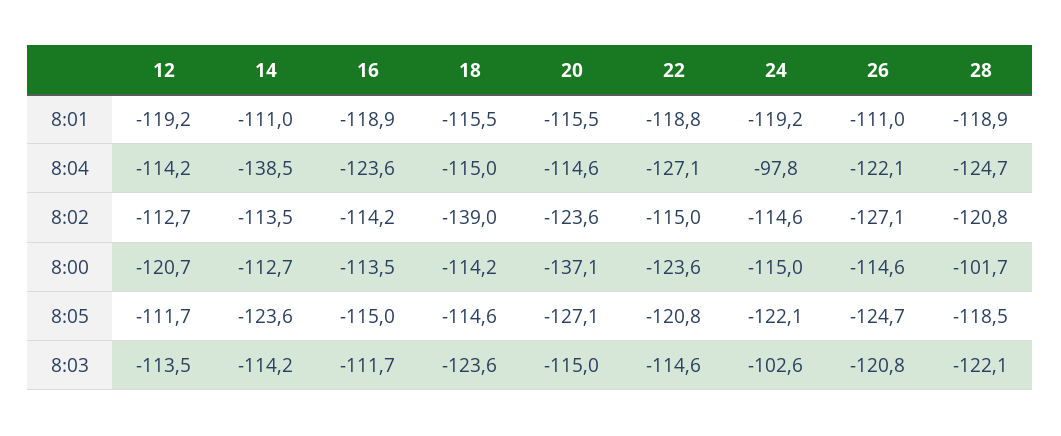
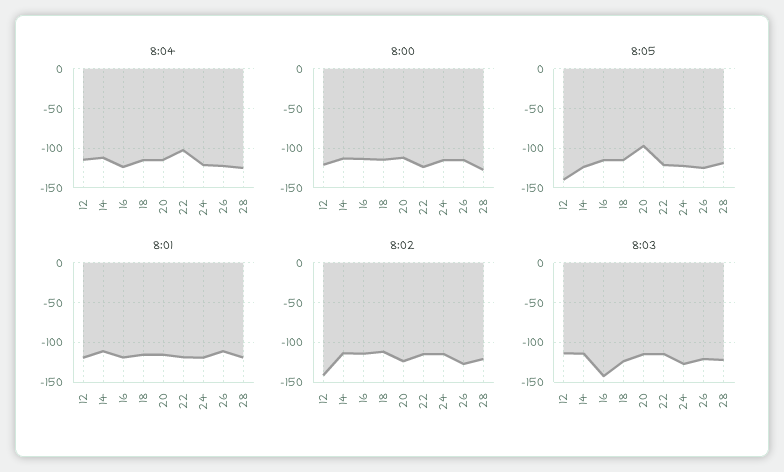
  {
    "8:01": {
      "12": -119.2,
      "14": -111,
      "16": -118.9,
      "18": -115.5,
      "20": -115.5,
      "22": -118.8,
      "24": -119.2,
      "26": -111,
      "28": -118.9
    },
    "8:04": {
      "12": -114.2,
-     "14": -138.5,
+     "14": -110,
      "16": -123.6,
      "18": -115,
      "20": -114.6,
-     "22": -127.1,
+     "22": -100,
-     "24": -97.8,
+     "24": -120,
      "26": -122.1,
      "28": -124.7
    },
    "8:02": {
-     "12": -112.7,
+     "12": -140,
      "14": -113.5,
      "16": -114.2,
-     "18": -139,
+     "18": -110,
      "20": -123.6,
      "22": -115,
      "24": -114.6,
      "26": -127.1,
      "28": -120.8
    },
    "8:00": {
      "12": -120.7,
      "14": -112.7,
      "16": -113.5,
      "18": -114.2,
-     "20": -137.1,
+     "20": -110,
      "22": -123.6,
      "24": -115,
      "26": -114.6,
-     "28": -101.7
+     "28": -130
    },
    "8:05": {
-     "12": -111.7,
+     "12": -140,
      "14": -123.6,
      "16": -115,
      "18": -114.6,
-     "20": -127.1,
+     "20": -100,
      "22": -120.8,
      "24": -122.1,
      "26": -124.7,
      "28": -118.5
    },
    "8:03": {
      "12": -113.5,
      "14": -114.2,
-     "16": -111.7,
+     "16": -140,
      "18": -123.6,
      "20": -115,
      "22": -114.6,
-     "24": -102.6,
+     "24": -130,
      "26": -120.8,
      "28": -122.1
    }
  }

